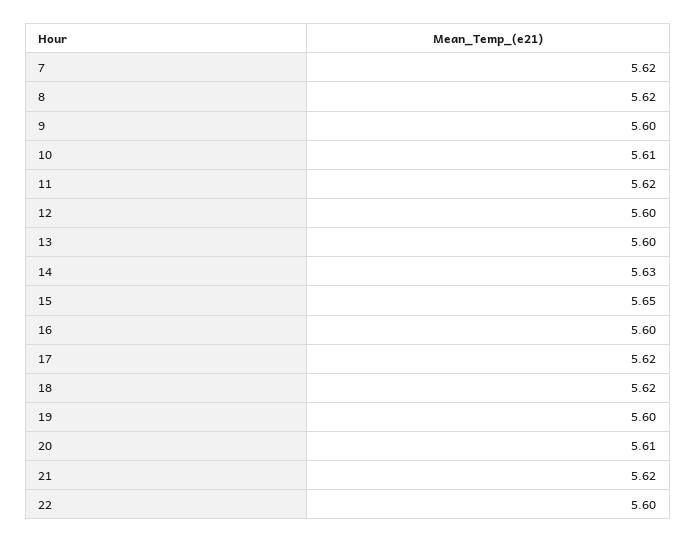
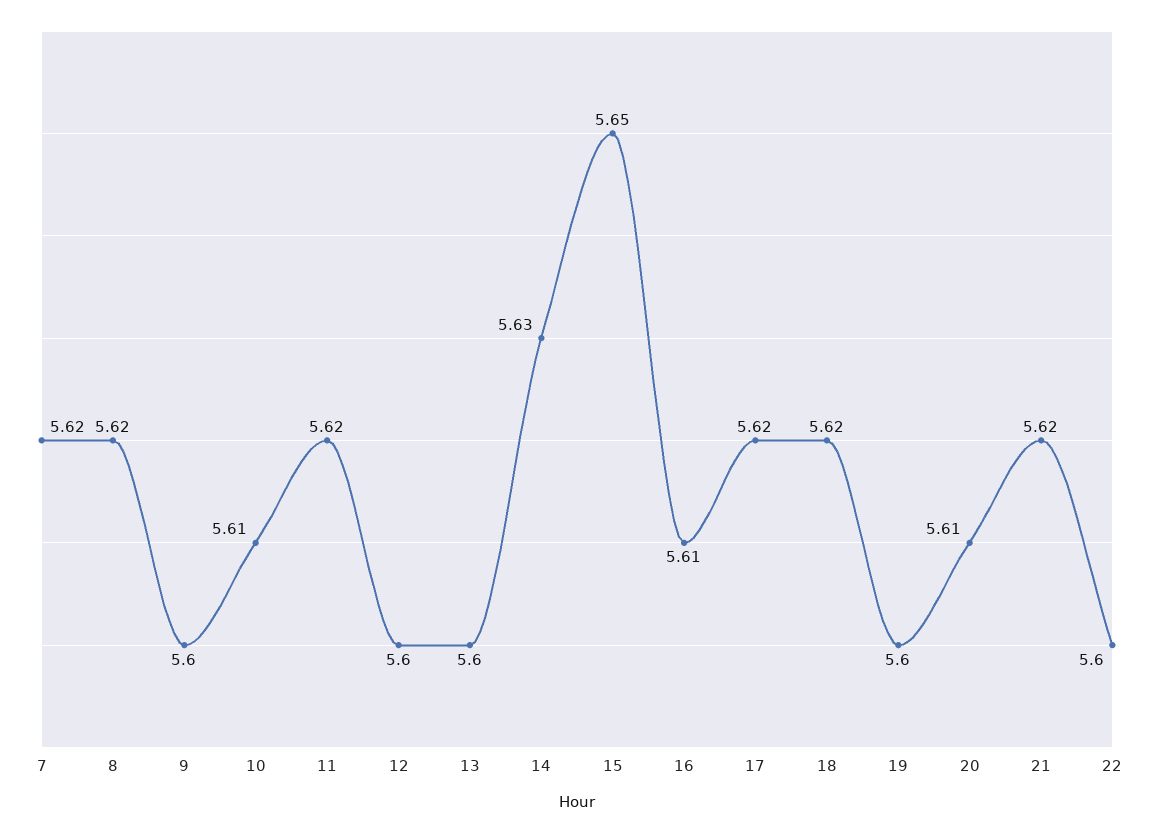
  {
    "7": 5.62,
    "8": 5.62,
    "9": 5.6,
    "10": 5.61,
    "11": 5.62,
    "12": 5.6,
    "13": 5.6,
    "14": 5.63,
    "15": 5.65,
-   "16": 5.6,
+   "16": 5.61,
    "17": 5.62,
    "18": 5.62,
    "19": 5.6,
    "20": 5.61,
    "21": 5.62,
    "22": 5.6
  }

